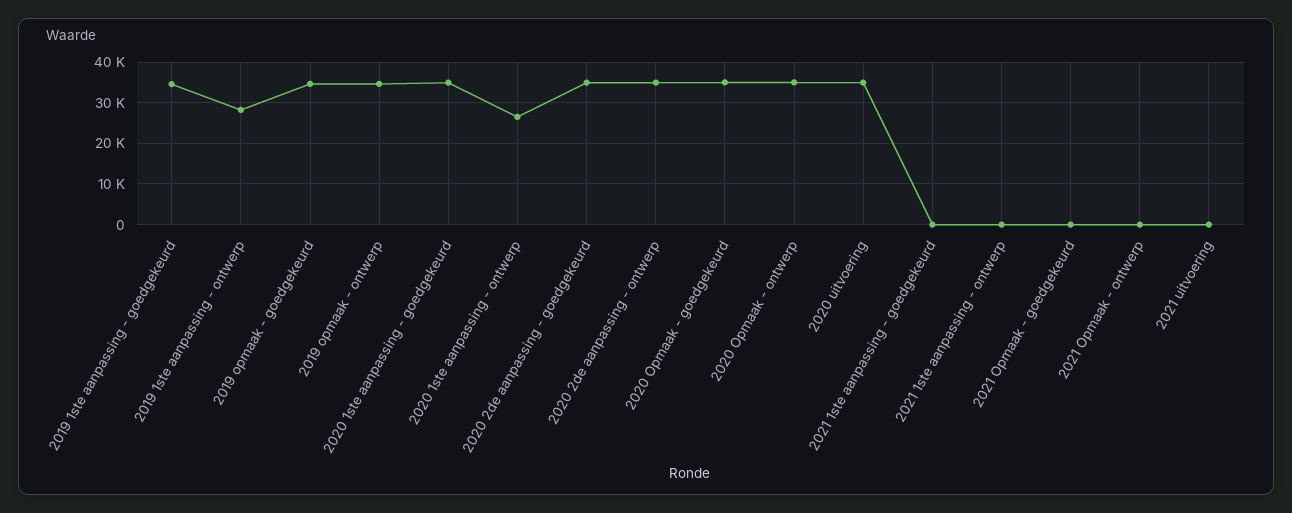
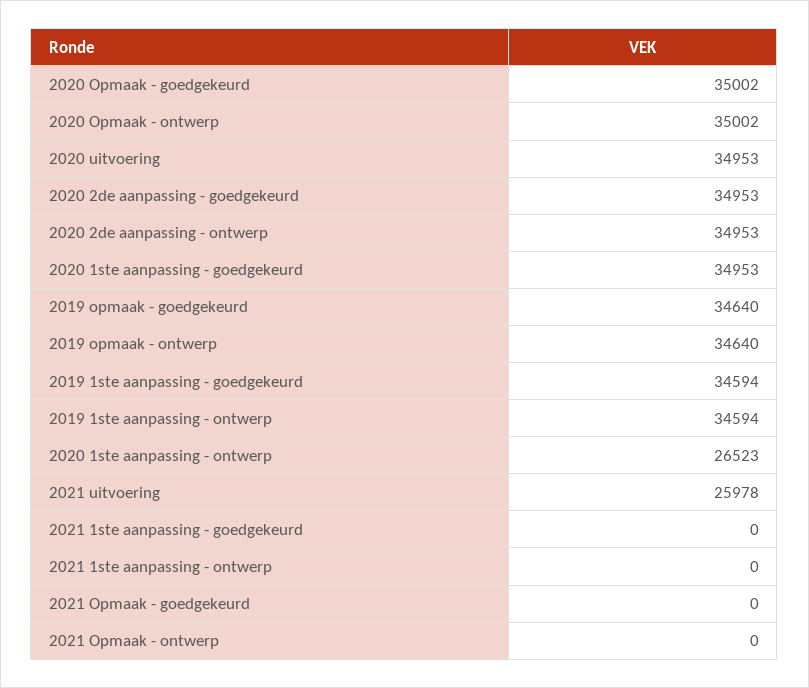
  {
    "2019 1ste aanpassing - goedgekeurd": 34594,
-   "2019 1ste aanpassing - ontwerp": 28000,
+   "2019 1ste aanpassing - ontwerp": 34594,
    "2019 opmaak - goedgekeurd": 34640,
    "2019 opmaak - ontwerp": 34640,
    "2020 1ste aanpassing - goedgekeurd": 34953,
    "2020 1ste aanpassing - ontwerp": 26523,
    "2020 2de aanpassing - goedgekeurd": 34953,
    "2020 2de aanpassing - ontwerp": 34953,
    "2020 Opmaak - goedgekeurd": 35002,
    "2020 Opmaak - ontwerp": 35002,
    "2020 uitvoering": 34953,
    "2021 1ste aanpassing - goedgekeurd": 0,
    "2021 1ste aanpassing - ontwerp": 0,
    "2021 Opmaak - goedgekeurd": 0,
    "2021 Opmaak - ontwerp": 0,
-   "2021 uitvoering": 0
+   "2021 uitvoering": 25978
  }

